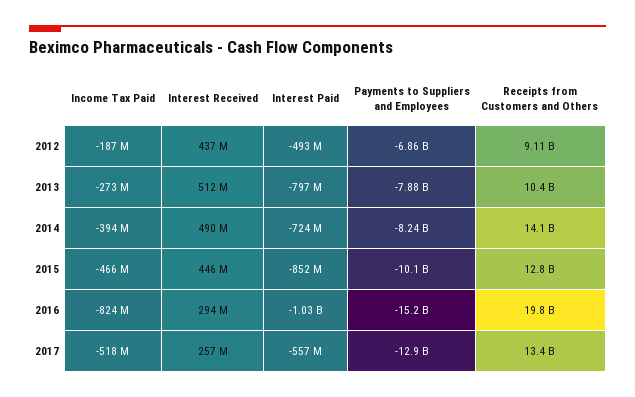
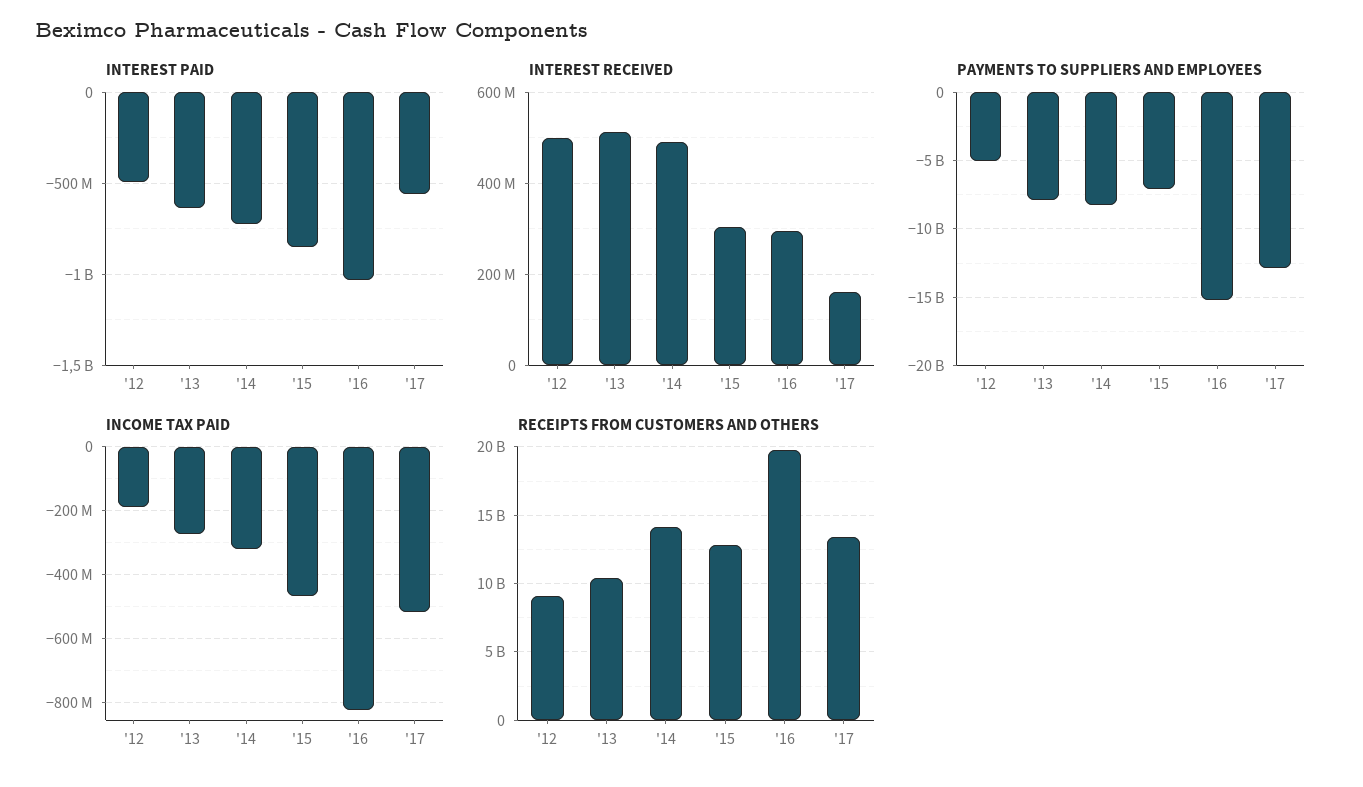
  {
    "Income Tax Paid": {
      "2012": -187000000,
      "2013": -273000000,
-     "2014": -394000000,
+     "2014": -320000000,
      "2015": -466000000,
      "2016": -824000000,
      "2017": -518000000
    },
    "Interest Received": {
-     "2012": 437000000,
+     "2012": 500000000,
      "2013": 512000000,
      "2014": 490000000,
-     "2015": 446000000,
+     "2015": 300000000,
      "2016": 294000000,
-     "2017": 257000000
+     "2017": 160000000
    },
    "Interest Paid": {
      "2012": -493000000,
-     "2013": -797000000,
+     "2013": -650000000,
      "2014": -724000000,
      "2015": -852000000,
      "2016": -1030000000,
      "2017": -557000000
    },
    "Payments to Suppliers and Employees": {
-     "2012": -6860000000,
+     "2012": -5000000000,
      "2013": -7880000000,
      "2014": -8240000000,
-     "2015": -10100000000,
+     "2015": -7000000000,
      "2016": -15200000000,
      "2017": -12900000000
    },
    "Receipts from Customers and Others": {
      "2012": 9110000000,
      "2013": 10400000000,
      "2014": 14100000000,
      "2015": 12800000000,
      "2016": 19800000000,
      "2017": 13400000000
    }
  }

